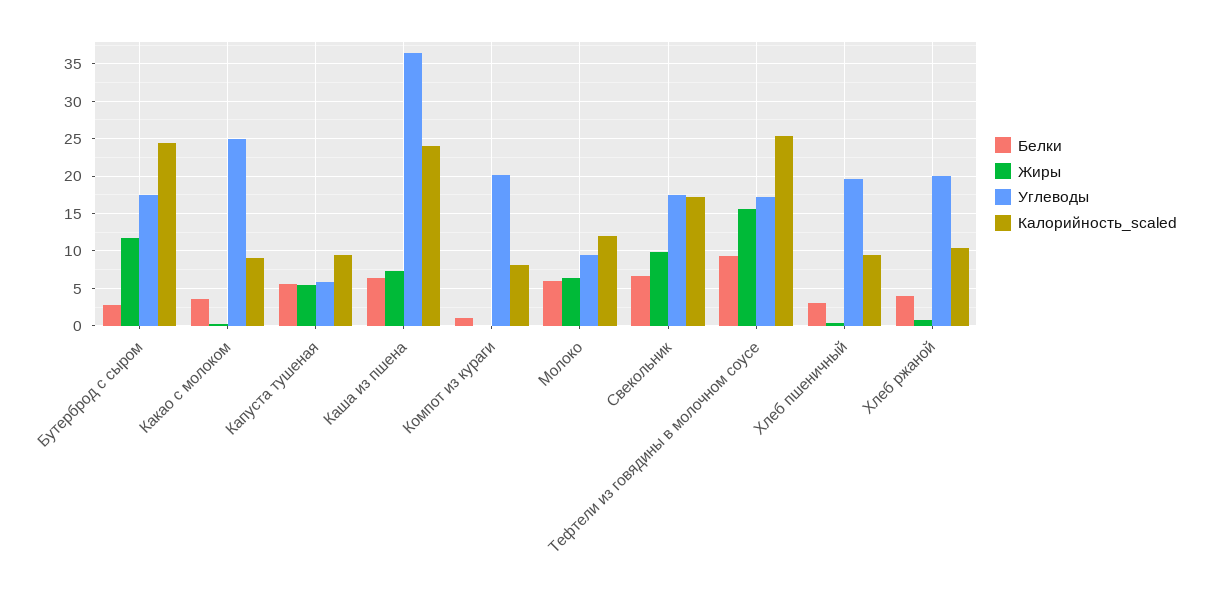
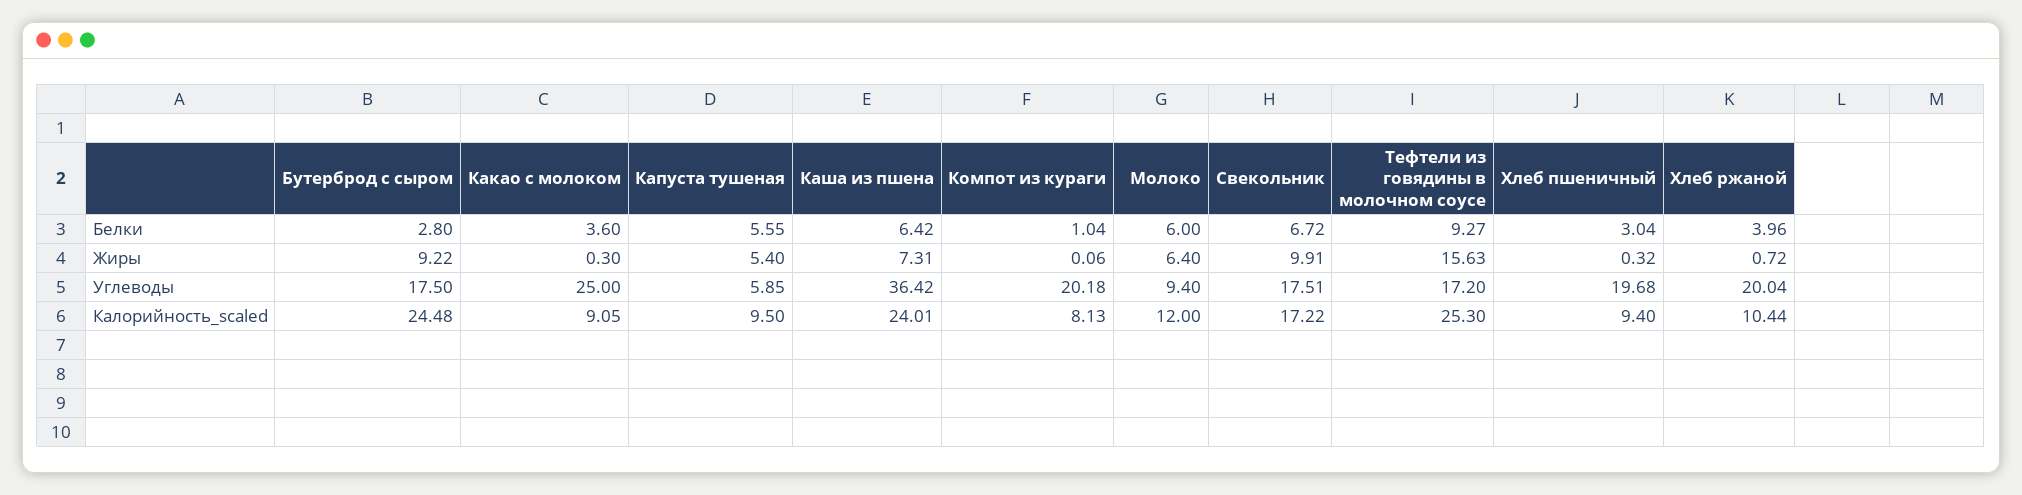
  {
    "Белки": {
      "Бутерброд с сыром": 2.8,
      "Какао с молоком": 3.6,
      "Капуста тушеная": 5.55,
      "Каша из пшена": 6.42,
      "Компот из кураги": 1.04,
      "Молоко": 6,
      "Свекольник": 6.72,
      "Тефтели из говядины в молочном соусе": 9.27,
      "Хлеб пшеничный": 3.04,
      "Хлеб ржаной": 3.96
    },
    "Жиры": {
-     "Бутерброд с сыром": 12,
+     "Бутерброд с сыром": 9.22,
      "Какао с молоком": 0.3,
      "Капуста тушеная": 5.4,
      "Каша из пшена": 7.31,
      "Компот из кураги": 0.06,
      "Молоко": 6.4,
      "Свекольник": 9.91,
      "Тефтели из говядины в молочном соусе": 15.63,
      "Хлеб пшеничный": 0.32,
      "Хлеб ржаной": 0.72
    },
    "Углеводы": {
      "Бутерброд с сыром": 17.5,
      "Какао с молоком": 25,
      "Капуста тушеная": 5.85,
      "Каша из пшена": 36.42,
      "Компот из кураги": 20.18,
      "Молоко": 9.4,
      "Свекольник": 17.51,
      "Тефтели из говядины в молочном соусе": 17.2,
      "Хлеб пшеничный": 19.68,
      "Хлеб ржаной": 20.04
    },
    "Калорийность_scaled": {
      "Бутерброд с сыром": 24.48,
      "Какао с молоком": 9.05,
      "Капуста тушеная": 9.5,
      "Каша из пшена": 24.01,
      "Компот из кураги": 8.13,
      "Молоко": 12,
      "Свекольник": 17.22,
      "Тефтели из говядины в молочном соусе": 25.3,
      "Хлеб пшеничный": 9.4,
      "Хлеб ржаной": 10.44
    }
  }

